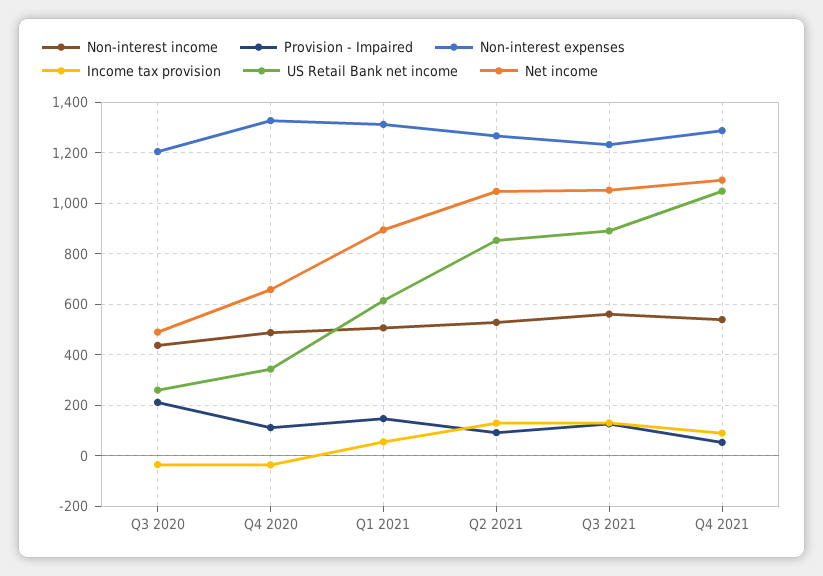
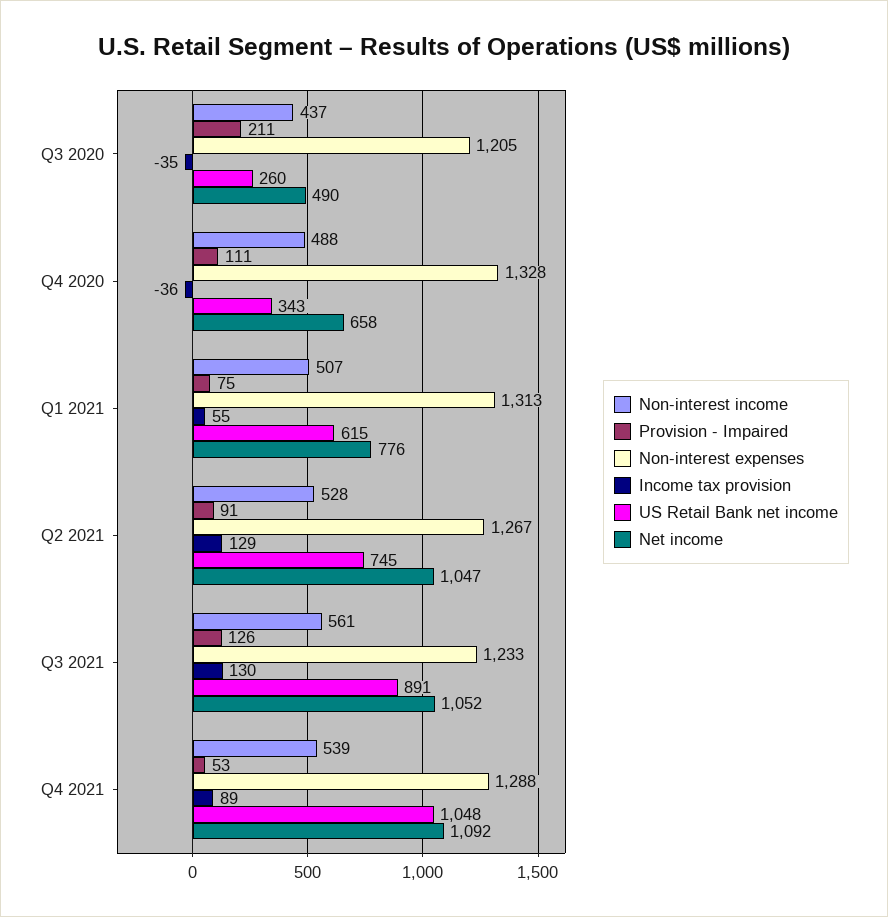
  {
    "Non-interest income": {
      "Q3 2020": 437,
      "Q4 2020": 488,
      "Q1 2021": 507,
      "Q2 2021": 528,
      "Q3 2021": 561,
      "Q4 2021": 539
    },
    "Provision - Impaired": {
      "Q3 2020": 211,
      "Q4 2020": 111,
-     "Q1 2021": 150,
+     "Q1 2021": 75,
      "Q2 2021": 91,
      "Q3 2021": 126,
      "Q4 2021": 53
    },
    "Non-interest expenses": {
      "Q3 2020": 1205,
      "Q4 2020": 1328,
      "Q1 2021": 1313,
      "Q2 2021": 1267,
      "Q3 2021": 1233,
      "Q4 2021": 1288
    },
    "Income tax provision": {
      "Q3 2020": -35,
      "Q4 2020": -36,
      "Q1 2021": 55,
      "Q2 2021": 129,
      "Q3 2021": 130,
      "Q4 2021": 89
    },
    "US Retail Bank net income": {
      "Q3 2020": 260,
      "Q4 2020": 343,
      "Q1 2021": 615,
-     "Q2 2021": 850,
+     "Q2 2021": 745,
      "Q3 2021": 891,
      "Q4 2021": 1048
    },
    "Net income": {
      "Q3 2020": 490,
      "Q4 2020": 658,
-     "Q1 2021": 900,
+     "Q1 2021": 776,
      "Q2 2021": 1047,
      "Q3 2021": 1052,
      "Q4 2021": 1092
    }
  }

